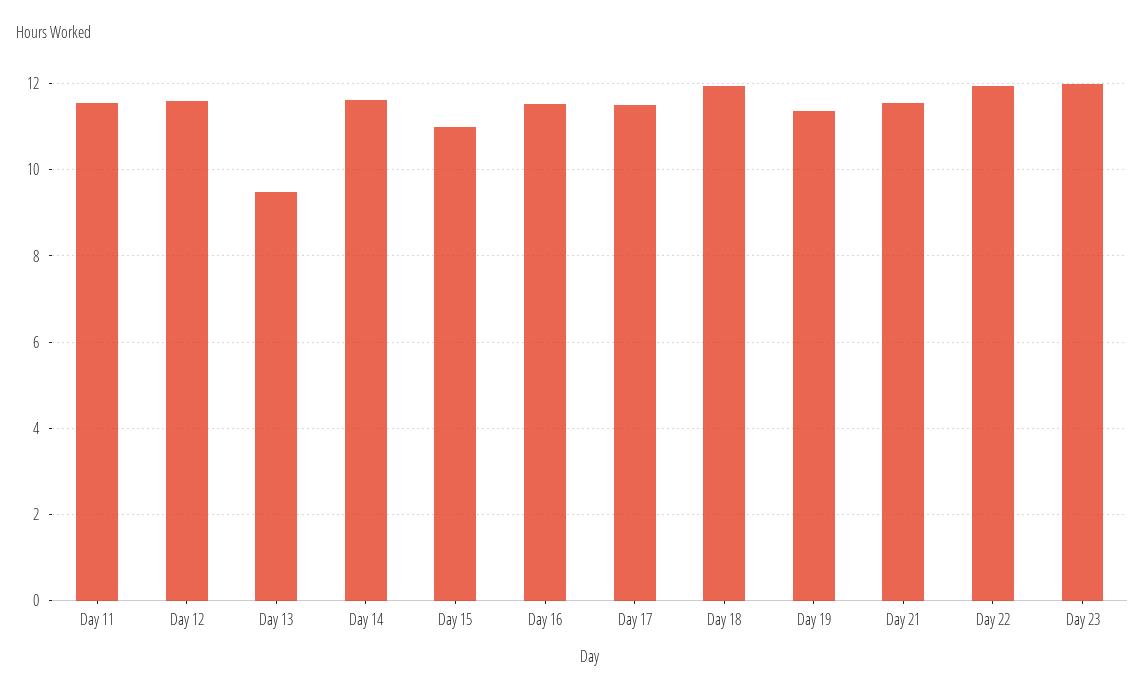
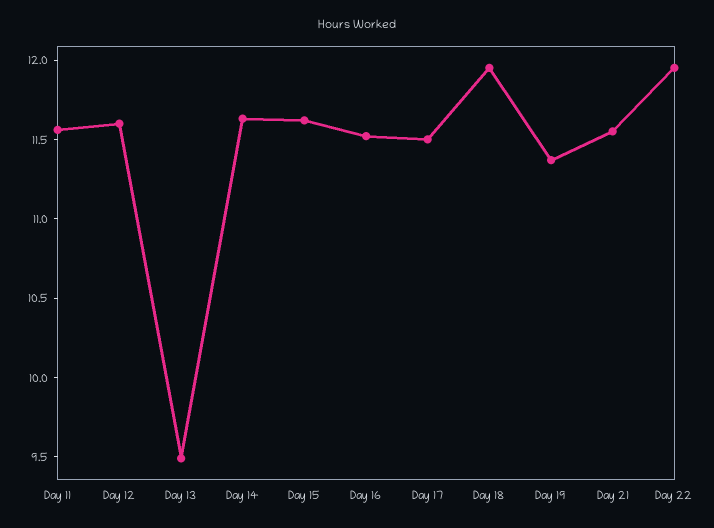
  {
    "Day 11": 11.6,
    "Day 12": 11.6,
    "Day 13": 9.5,
    "Day 14": 11.6,
-   "Day 15": 11,
+   "Day 15": 11.6,
    "Day 16": 11.5,
    "Day 17": 11.5,
    "Day 18": 12,
    "Day 19": 11.4,
    "Day 21": 11.6,
-   "Day 22": 12,
+   "Day 22": 12
-   "Day 23": 12
  }

